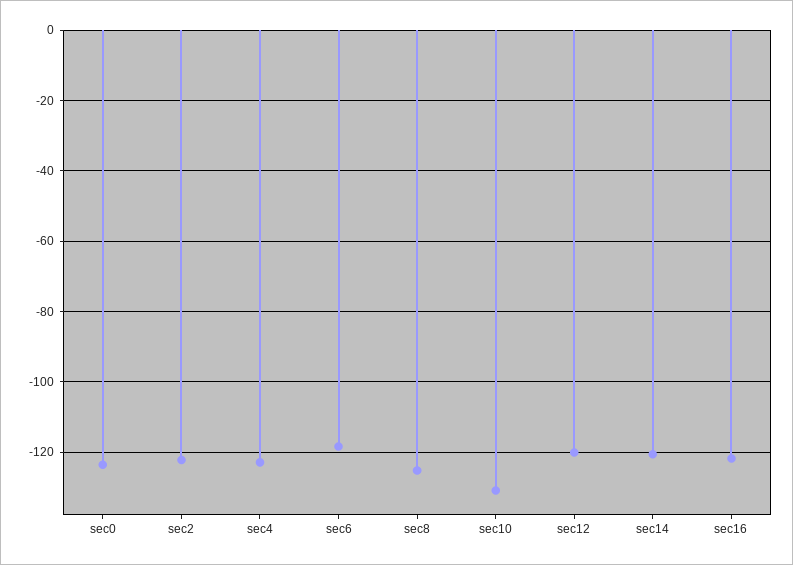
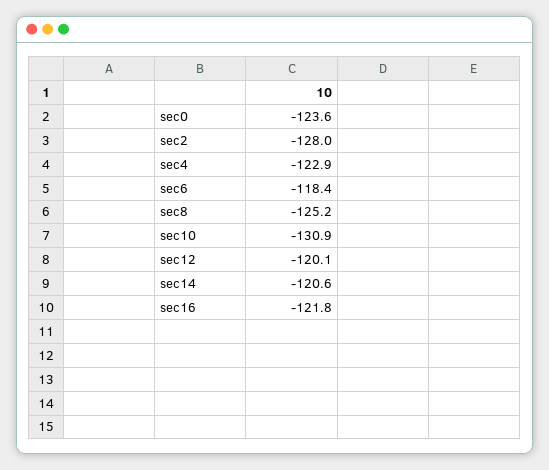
  {
    "sec0": -123.6,
-   "sec2": -122,
+   "sec2": -128,
    "sec4": -122.9,
    "sec6": -118.4,
    "sec8": -125.2,
    "sec10": -130.9,
    "sec12": -120.1,
    "sec14": -120.6,
    "sec16": -121.8
  }

